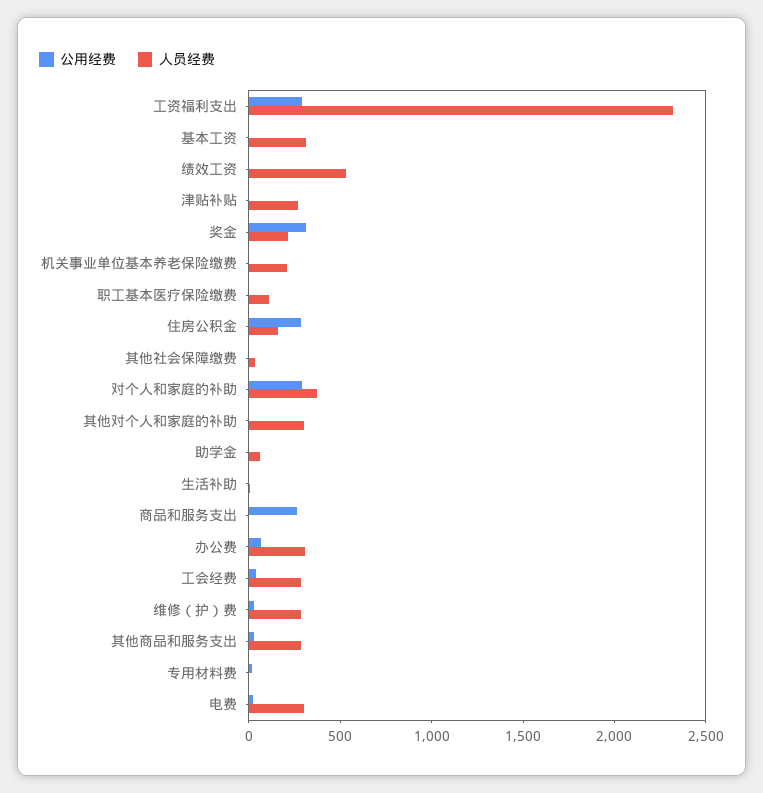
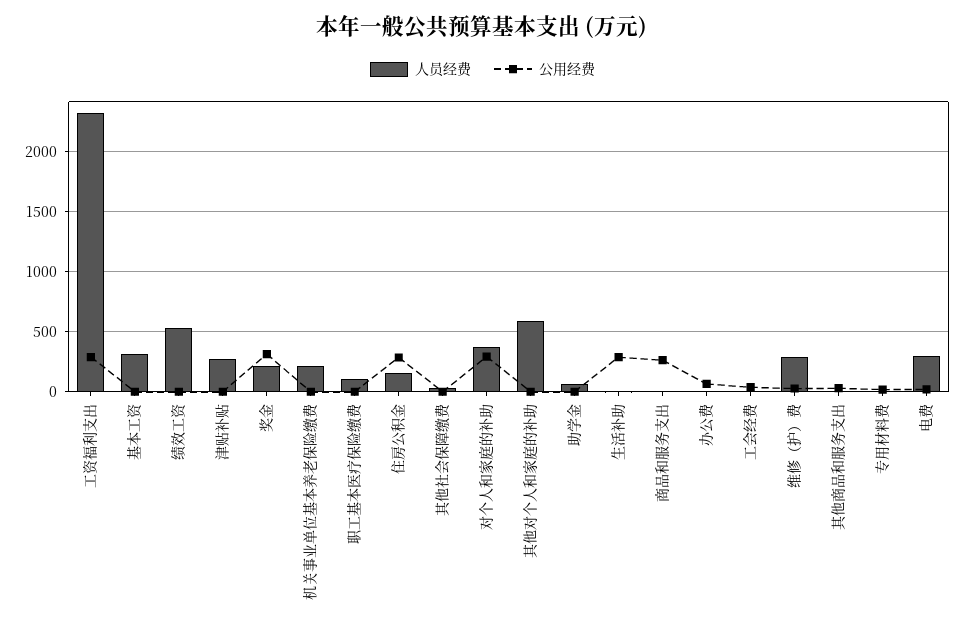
  {
    "公用经费": {
      "工资福利支出": 300,
      "基本工资": 0,
      "绩效工资": 0,
      "津贴补贴": 0,
      "奖金": 300,
      "机关事业单位基本养老保险缴费": 0,
      "职工基本医疗保险缴费": 0,
      "住房公积金": 300,
      "其他社会保障缴费": 0,
      "对个人和家庭的补助": 300,
      "其他对个人和家庭的补助": 0,
      "助学金": 0,
-     "生活补助": 0,
+     "生活补助": 300,
      "商品和服务支出": 250,
      "办公费": 50,
      "工会经费": 50,
      "维修（护）费": 50,
      "其他商品和服务支出": 50,
      "专用材料费": 0,
      "电费": 0
    },
    "人员经费": {
      "工资福利支出": 2300,
      "基本工资": 300,
      "绩效工资": 550,
      "津贴补贴": 250,
      "奖金": 200,
      "机关事业单位基本养老保险缴费": 200,
      "职工基本医疗保险缴费": 100,
      "住房公积金": 150,
      "其他社会保障缴费": 50,
      "对个人和家庭的补助": 350,
-     "其他对个人和家庭的补助": 300,
+     "其他对个人和家庭的补助": 600,
      "助学金": 50,
      "生活补助": 0,
      "商品和服务支出": 0,
-     "办公费": 300,
+     "办公费": 0,
-     "工会经费": 300,
+     "工会经费": 0,
      "维修（护）费": 300,
-     "其他商品和服务支出": 300,
+     "其他商品和服务支出": 0,
      "专用材料费": 0,
      "电费": 300
    }
  }

